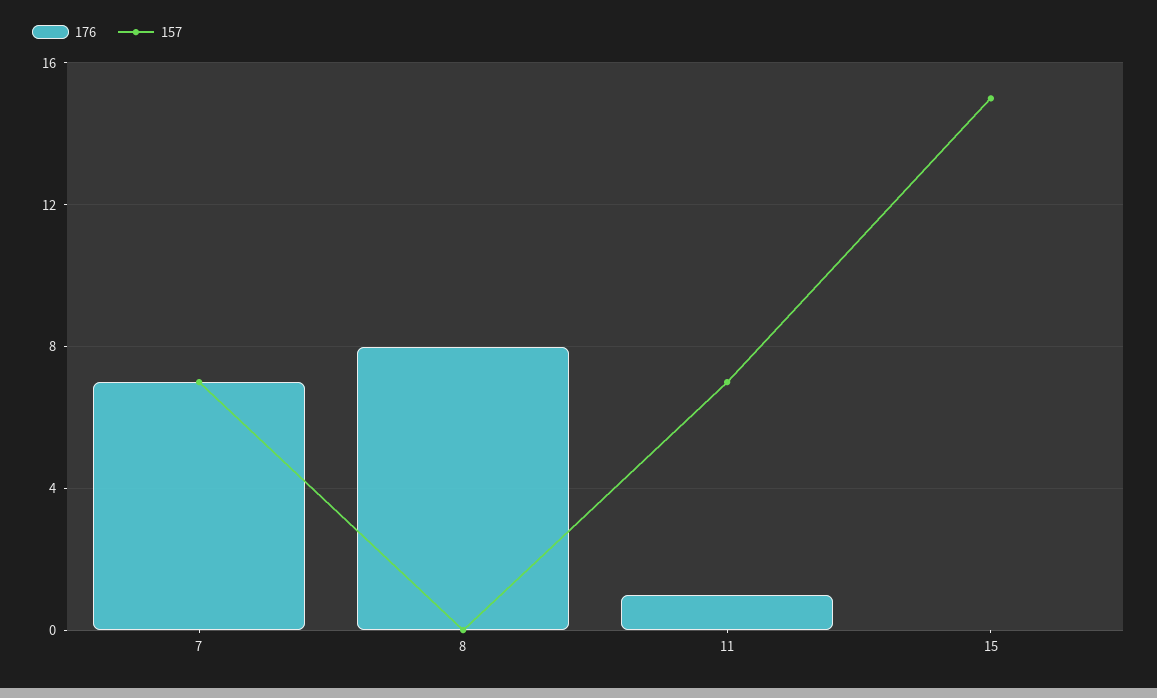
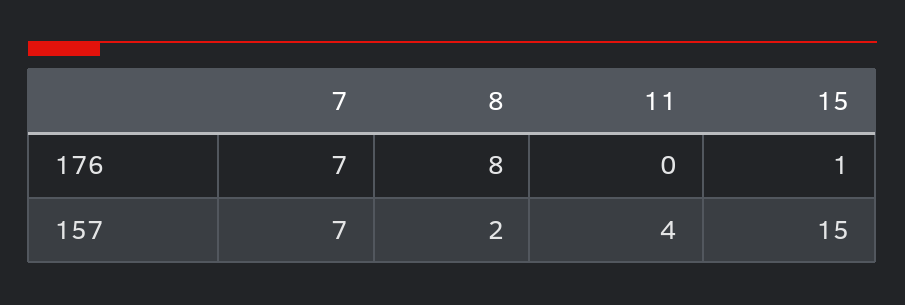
  {
    "176": {
      "7": 7,
      "8": 8,
-     "11": 1,
+     "11": 0,
-     "15": 0
+     "15": 1
    },
    "157": {
      "7": 7,
-     "8": 0,
+     "8": 2,
-     "11": 7,
+     "11": 4,
      "15": 15
    }
  }

